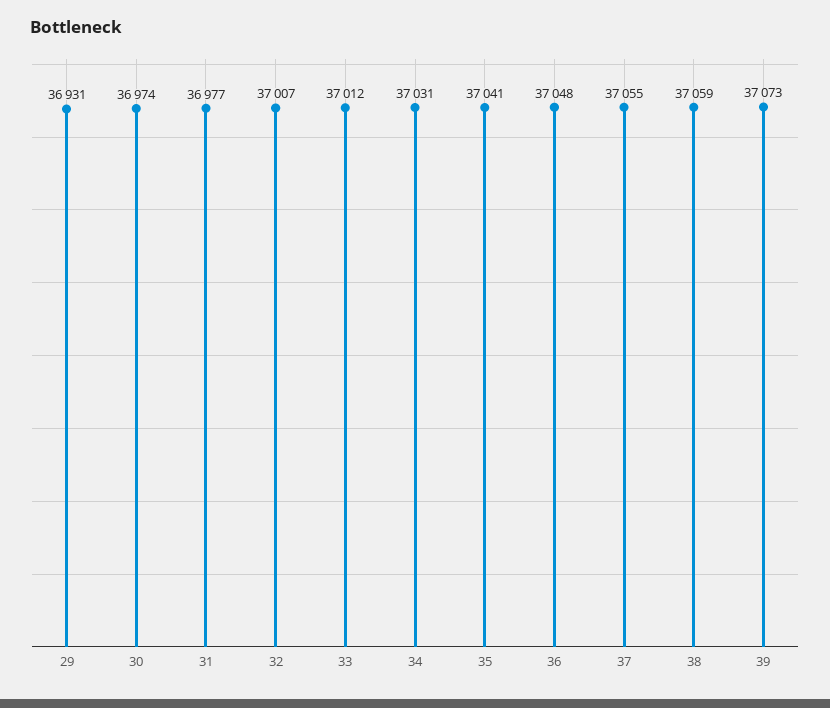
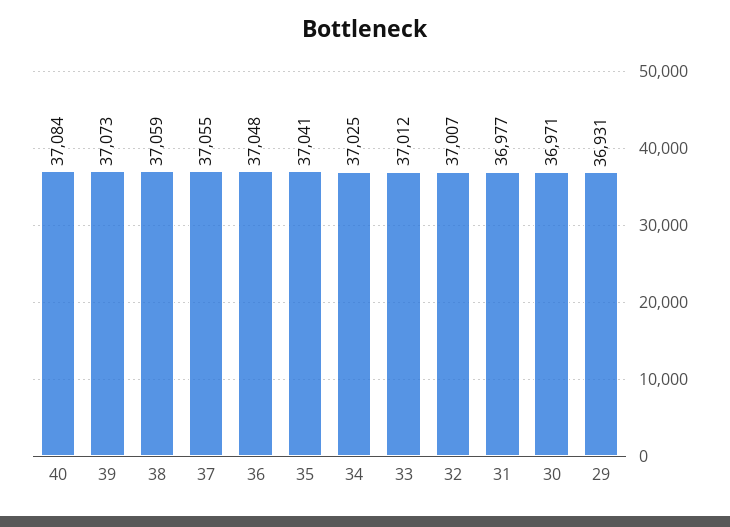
  {
    "29": 36931,
-   "30": 36974,
+   "30": 36971,
    "31": 36977,
    "32": 37007,
    "33": 37012,
-   "34": 37031,
+   "34": 37025,
    "35": 37041,
    "36": 37048,
    "37": 37055,
    "38": 37059,
-   "39": 37073
+   "39": 37073,
+   "40": 37084
  }

